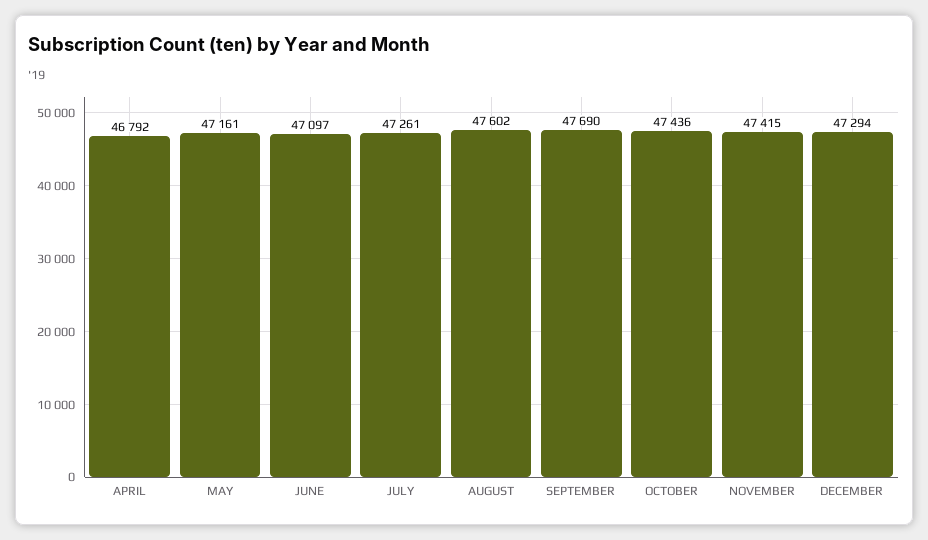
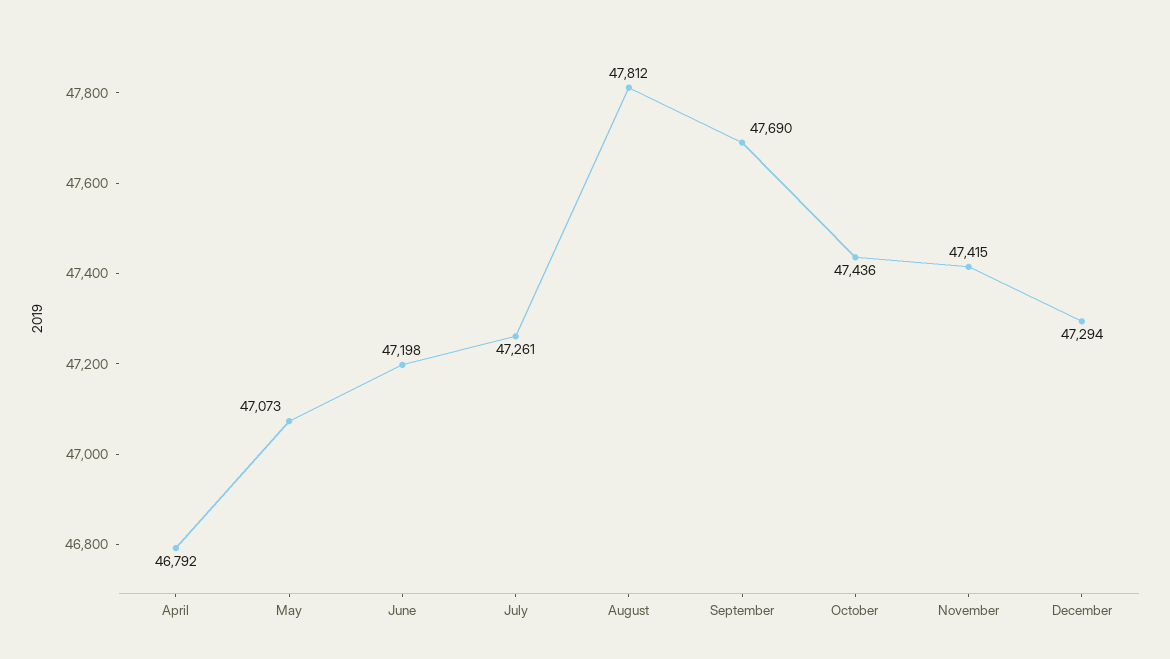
  {
    "APRIL": 46792,
-   "MAY": 47161,
+   "MAY": 47073,
-   "JUNE": 47097,
+   "JUNE": 47198,
    "JULY": 47261,
-   "AUGUST": 47602,
+   "AUGUST": 47812,
    "SEPTEMBER": 47690,
    "OCTOBER": 47436,
    "NOVEMBER": 47415,
    "DECEMBER": 47294
  }

